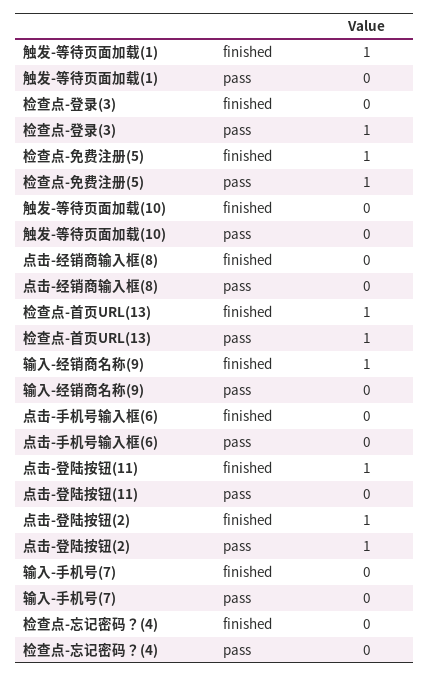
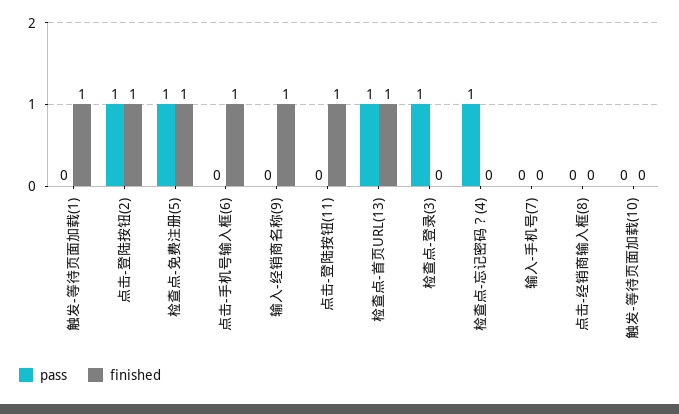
  {
    "finished": {
      "触发-等待页面加载(1)": 1,
      "检查点-登录(3)": 0,
      "检查点-免费注册(5)": 1,
      "触发-等待页面加载(10)": 0,
      "点击-经销商输入框(8)": 0,
      "检查点-首页URL(13)": 1,
      "输入-经销商名称(9)": 1,
-     "点击-手机号输入框(6)": 0,
+     "点击-手机号输入框(6)": 1,
      "点击-登陆按钮(11)": 1,
      "点击-登陆按钮(2)": 1,
      "输入-手机号(7)": 0,
      "检查点-忘记密码？(4)": 0
    },
    "pass": {
      "触发-等待页面加载(1)": 0,
      "检查点-登录(3)": 1,
      "检查点-免费注册(5)": 1,
      "触发-等待页面加载(10)": 0,
      "点击-经销商输入框(8)": 0,
      "检查点-首页URL(13)": 1,
      "输入-经销商名称(9)": 0,
      "点击-手机号输入框(6)": 0,
      "点击-登陆按钮(11)": 0,
      "点击-登陆按钮(2)": 1,
      "输入-手机号(7)": 0,
-     "检查点-忘记密码？(4)": 0
+     "检查点-忘记密码？(4)": 1
    }
  }

